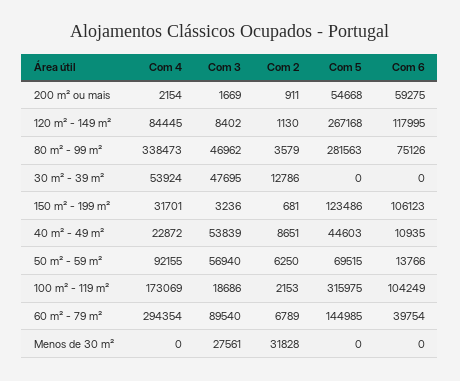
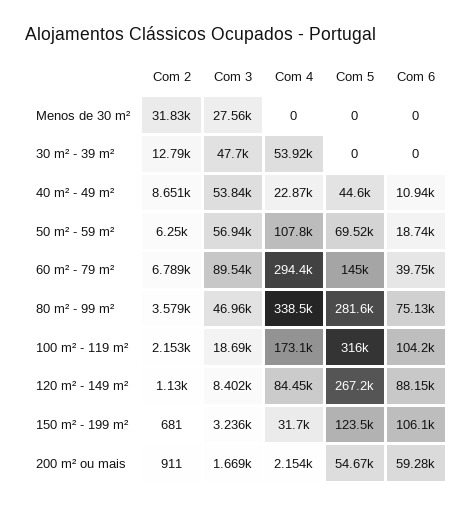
  {
    "Com 4": {
      "200 m² ou mais": 2154,
      "120 m² - 149 m²": 84445,
      "80 m² - 99 m²": 338473,
      "30 m² - 39 m²": 53924,
      "150 m² - 199 m²": 31701,
      "40 m² - 49 m²": 22872,
-     "50 m² - 59 m²": 92155,
+     "50 m² - 59 m²": 107800,
      "100 m² - 119 m²": 173069,
      "60 m² - 79 m²": 294354,
      "Menos de 30 m²": 0
    },
    "Com 3": {
      "200 m² ou mais": 1669,
      "120 m² - 149 m²": 8402,
      "80 m² - 99 m²": 46962,
      "30 m² - 39 m²": 47695,
      "150 m² - 199 m²": 3236,
      "40 m² - 49 m²": 53839,
      "50 m² - 59 m²": 56940,
      "100 m² - 119 m²": 18686,
      "60 m² - 79 m²": 89540,
      "Menos de 30 m²": 27561
    },
    "Com 2": {
      "200 m² ou mais": 911,
      "120 m² - 149 m²": 1130,
      "80 m² - 99 m²": 3579,
      "30 m² - 39 m²": 12786,
      "150 m² - 199 m²": 681,
      "40 m² - 49 m²": 8651,
      "50 m² - 59 m²": 6250,
      "100 m² - 119 m²": 2153,
      "60 m² - 79 m²": 6789,
      "Menos de 30 m²": 31828
    },
    "Com 5": {
      "200 m² ou mais": 54668,
      "120 m² - 149 m²": 267168,
      "80 m² - 99 m²": 281563,
      "30 m² - 39 m²": 0,
      "150 m² - 199 m²": 123486,
      "40 m² - 49 m²": 44603,
      "50 m² - 59 m²": 69515,
      "100 m² - 119 m²": 315975,
      "60 m² - 79 m²": 144985,
      "Menos de 30 m²": 0
    },
    "Com 6": {
      "200 m² ou mais": 59275,
-     "120 m² - 149 m²": 117995,
+     "120 m² - 149 m²": 88150,
      "80 m² - 99 m²": 75126,
      "30 m² - 39 m²": 0,
      "150 m² - 199 m²": 106123,
      "40 m² - 49 m²": 10935,
-     "50 m² - 59 m²": 13766,
+     "50 m² - 59 m²": 18740,
      "100 m² - 119 m²": 104249,
      "60 m² - 79 m²": 39754,
      "Menos de 30 m²": 0
    }
  }

